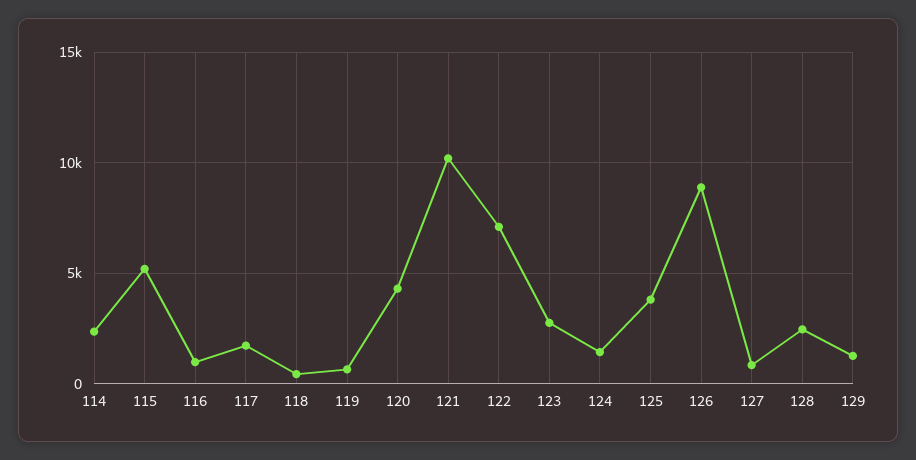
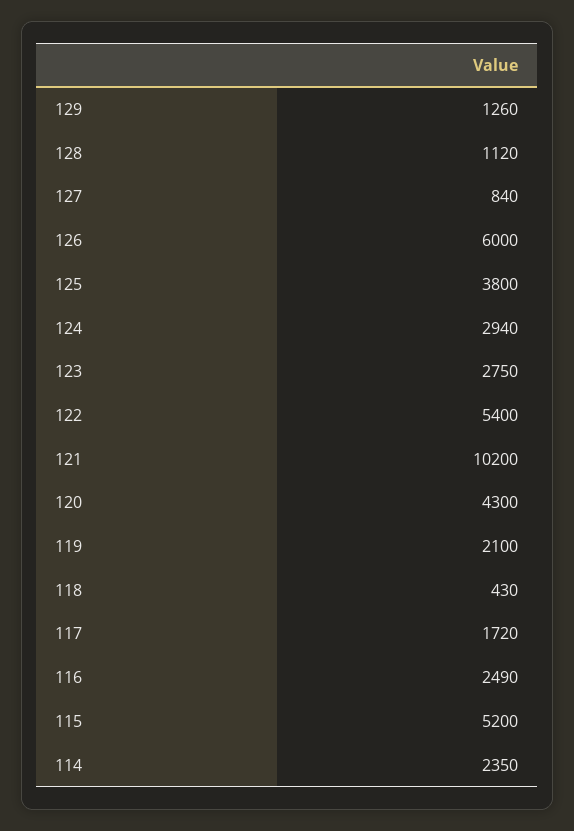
  {
    "114": 2350,
    "115": 5200,
-   "116": 1000,
+   "116": 2490,
    "117": 1720,
    "118": 430,
-   "119": 500,
+   "119": 2100,
    "120": 4300,
    "121": 10200,
-   "122": 7000,
+   "122": 5400,
    "123": 2750,
-   "124": 1500,
+   "124": 2940,
    "125": 3800,
-   "126": 9000,
+   "126": 6000,
    "127": 840,
-   "128": 2500,
+   "128": 1120,
    "129": 1260
  }

